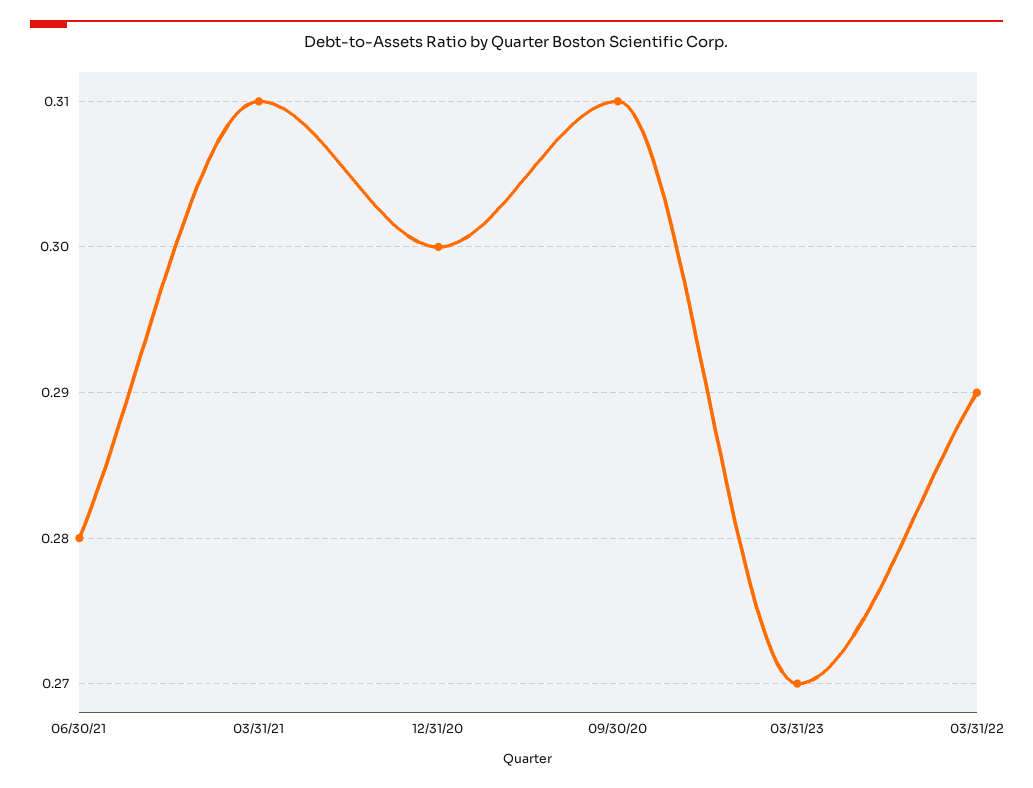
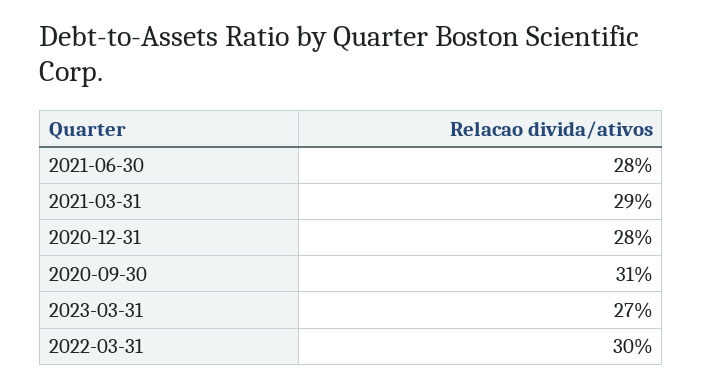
  {
    "06/30/21": 0.28,
-   "03/31/21": 0.31,
+   "03/31/21": 0.29,
-   "12/31/20": 0.3,
+   "12/31/20": 0.28,
    "09/30/20": 0.31,
    "03/31/23": 0.27,
-   "03/31/22": 0.29
+   "03/31/22": 0.3
  }

